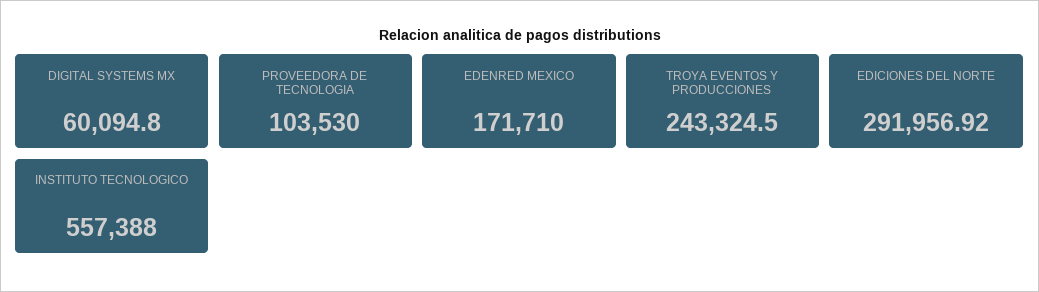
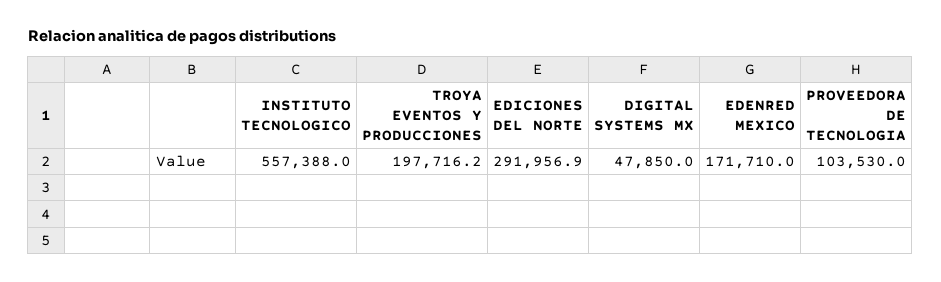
  {
-   "DIGITAL SYSTEMS MX": 60094.8,
+   "DIGITAL SYSTEMS MX": 47850,
    "PROVEEDORA DE TECNOLOGIA": 103530,
    "EDENRED MEXICO": 171710,
-   "TROYA EVENTOS Y PRODUCCIONES": 243324.5,
+   "TROYA EVENTOS Y PRODUCCIONES": 197716.2,
    "EDICIONES DEL NORTE": 291956.92,
    "INSTITUTO TECNOLOGICO": 557388
  }

